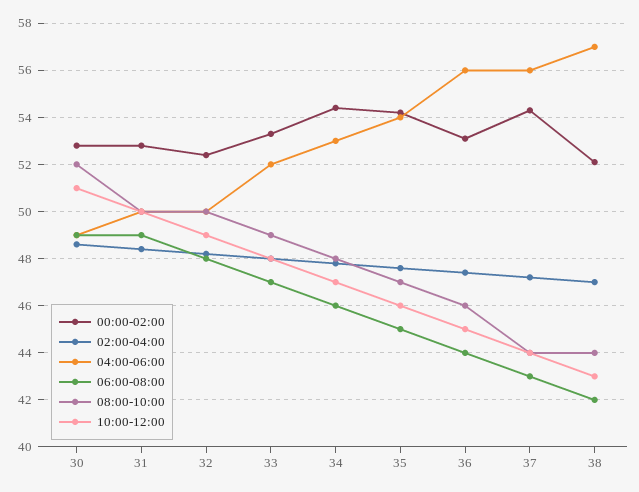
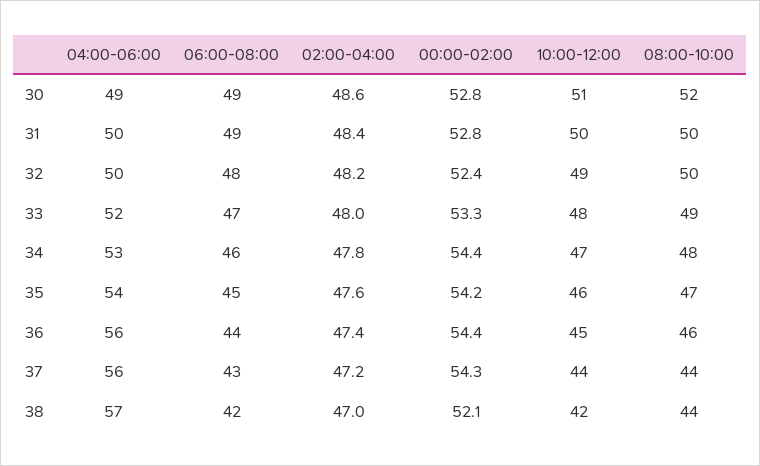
  {
    "00:00-02:00": {
      "30": 52.8,
      "31": 52.8,
      "32": 52.4,
      "33": 53.3,
      "34": 54.4,
      "35": 54.2,
-     "36": 53,
+     "36": 54.4,
      "37": 54.3,
      "38": 52.1
    },
    "02:00-04:00": {
      "30": 48.6,
      "31": 48.4,
      "32": 48.2,
      "33": 48,
      "34": 47.8,
      "35": 47.6,
      "36": 47.4,
      "37": 47.2,
      "38": 47
    },
    "04:00-06:00": {
      "30": 49,
      "31": 50,
      "32": 50,
      "33": 52,
      "34": 53,
      "35": 54,
      "36": 56,
      "37": 56,
      "38": 57
    },
    "06:00-08:00": {
      "30": 49,
      "31": 49,
      "32": 48,
      "33": 47,
      "34": 46,
      "35": 45,
      "36": 44,
      "37": 43,
      "38": 42
    },
    "08:00-10:00": {
      "30": 52,
      "31": 50,
      "32": 50,
      "33": 49,
      "34": 48,
      "35": 47,
      "36": 46,
      "37": 44,
      "38": 44
    },
    "10:00-12:00": {
      "30": 51,
      "31": 50,
      "32": 49,
      "33": 48,
      "34": 47,
      "35": 46,
      "36": 45,
      "37": 44,
-     "38": 43
+     "38": 42
    }
  }

